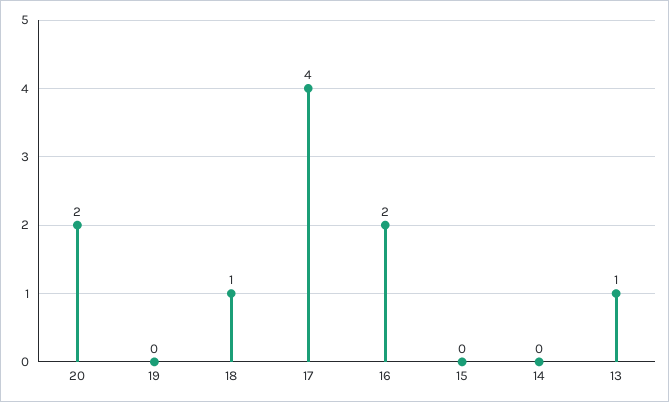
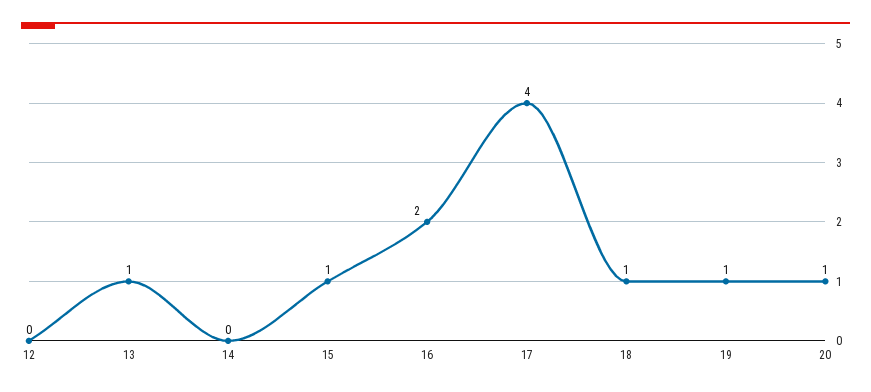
  {
-   "20": 2,
+   "20": 1,
-   "19": 0,
+   "19": 1,
    "18": 1,
    "17": 4,
    "16": 2,
-   "15": 0,
+   "15": 1,
    "14": 0,
-   "13": 1
+   "13": 1,
+   "12": 0
  }

